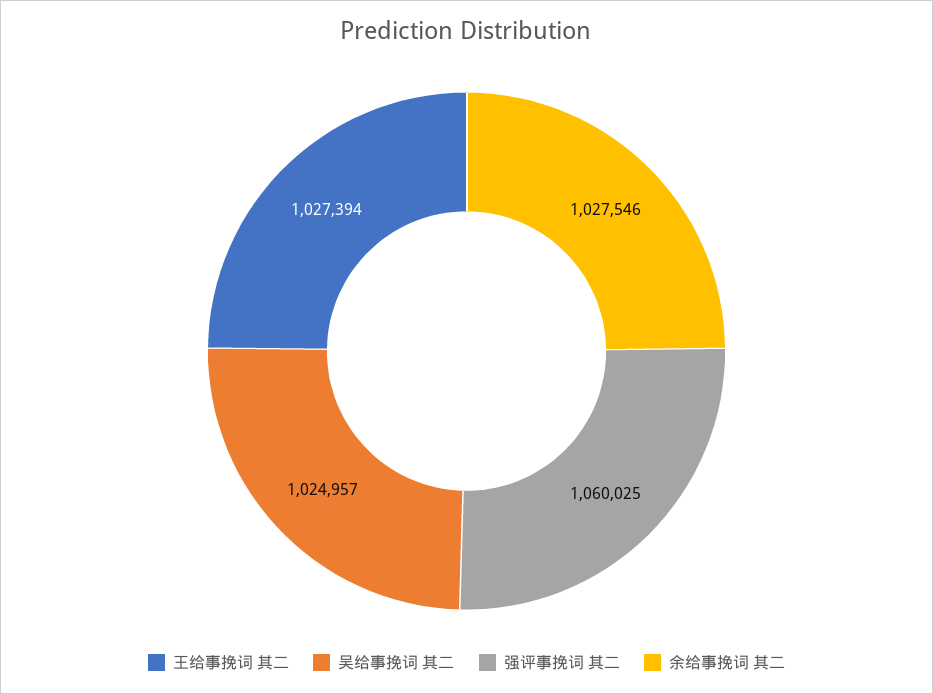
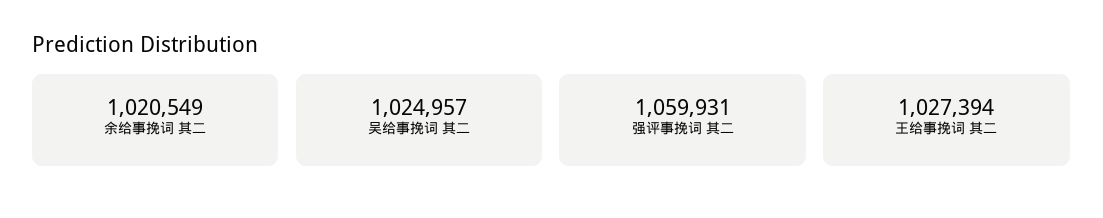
  {
    "王给事挽词 其二": 1027394,
    "吴给事挽词 其二": 1024957,
-   "强评事挽词 其二": 1060025,
+   "强评事挽词 其二": 1059931,
-   "余给事挽词 其二": 1027546
+   "余给事挽词 其二": 1020549
  }

